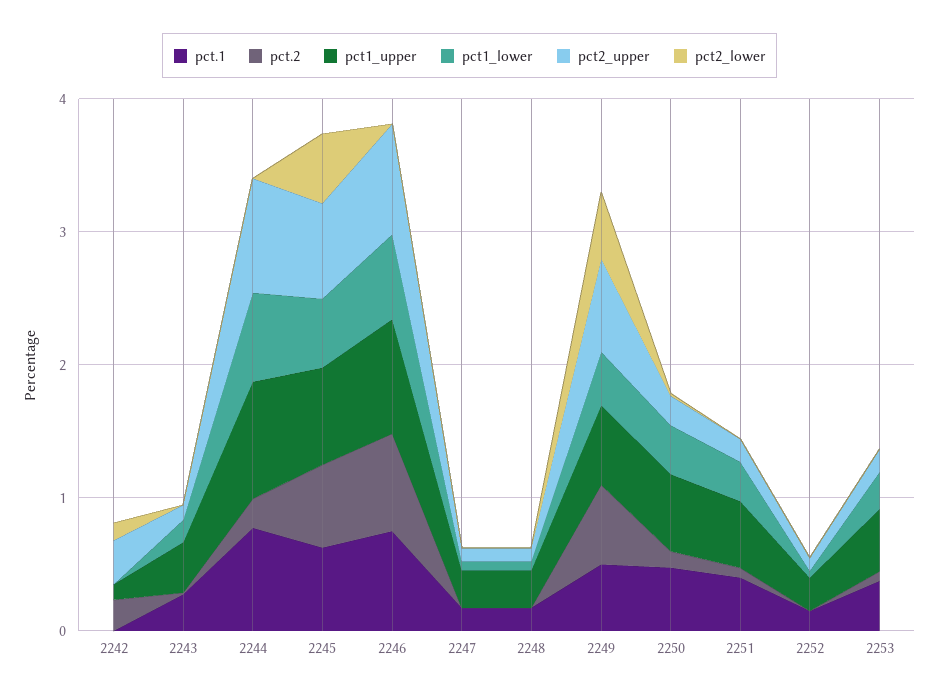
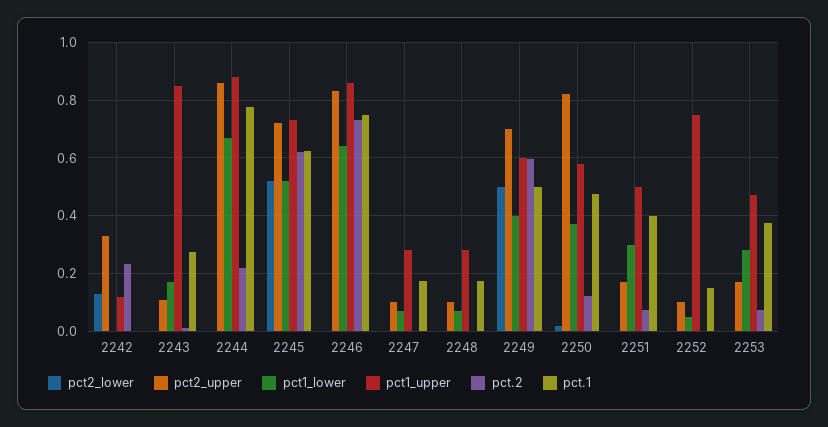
  {
    "pct.1": {
      "2242": 0,
      "2243": 0.275,
      "2244": 0.775,
      "2245": 0.625,
      "2246": 0.75,
      "2247": 0.175,
      "2248": 0.175,
      "2249": 0.5,
      "2250": 0.475,
      "2251": 0.4,
      "2252": 0.15,
      "2253": 0.375
    },
    "pct.2": {
      "2242": 0.225,
      "2243": 0,
      "2244": 0.225,
      "2245": 0.625,
      "2246": 0.725,
      "2247": 0,
      "2248": 0,
      "2249": 0.6,
      "2250": 0.125,
      "2251": 0.075,
      "2252": 0,
      "2253": 0.075
    },
    "pct1_upper": {
      "2242": 0.125,
-     "2243": 0.4,
+     "2243": 0.85,
      "2244": 0.875,
      "2245": 0.725,
      "2246": 0.85,
      "2247": 0.275,
      "2248": 0.275,
      "2249": 0.6,
      "2250": 0.575,
      "2251": 0.5,
-     "2252": 0.2,
+     "2252": 0.75,
      "2253": 0.475
    },
    "pct1_lower": {
      "2242": 0,
      "2243": 0.175,
      "2244": 0.675,
      "2245": 0.525,
      "2246": 0.65,
      "2247": 0.075,
      "2248": 0.075,
      "2249": 0.4,
      "2250": 0.375,
      "2251": 0.3,
      "2252": 0.05,
      "2253": 0.275
    },
    "pct2_upper": {
      "2242": 0.325,
      "2243": 0.1,
      "2244": 0.85,
      "2245": 0.725,
      "2246": 0.825,
      "2247": 0.1,
      "2248": 0.1,
      "2249": 0.7,
-     "2250": 0.2,
+     "2250": 0.825,
      "2251": 0.175,
      "2252": 0.1,
      "2253": 0.175
    },
    "pct2_lower": {
      "2242": 0.125,
      "2243": 0,
      "2244": 0,
      "2245": 0.525,
      "2246": 0,
      "2247": 0,
      "2248": 0,
      "2249": 0.5,
      "2250": 0.025,
      "2251": 0,
      "2252": 0,
      "2253": 0
    }
  }

